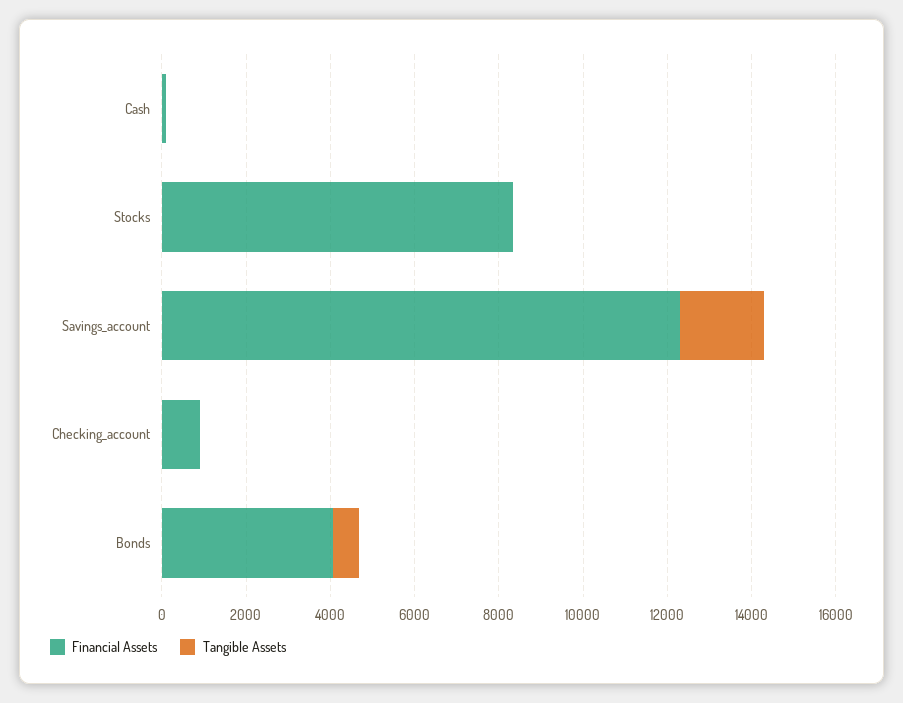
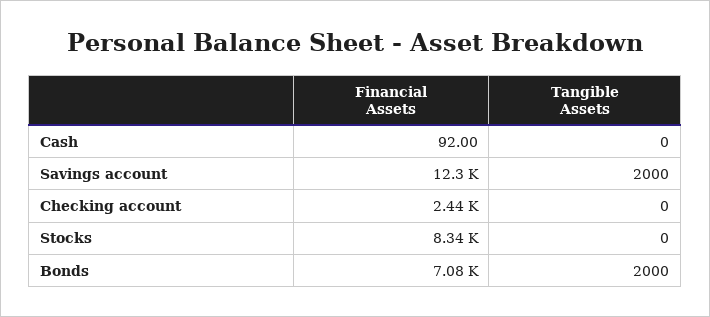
  {
    "Financial Assets": {
      "Cash": 92,
      "Stocks": 8340,
      "Savings_account": 12300,
-     "Checking_account": 1000,
+     "Checking_account": 2440,
-     "Bonds": 4000
+     "Bonds": 7080
    },
    "Tangible Assets": {
      "Cash": 0,
      "Stocks": 0,
      "Savings_account": 2000,
      "Checking_account": 0,
-     "Bonds": 500
+     "Bonds": 2000
    }
  }

